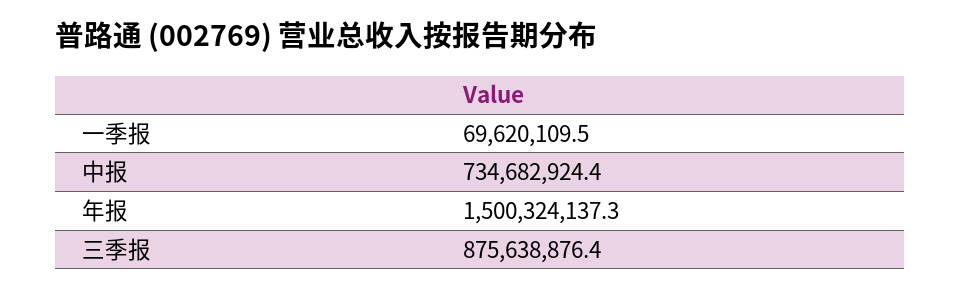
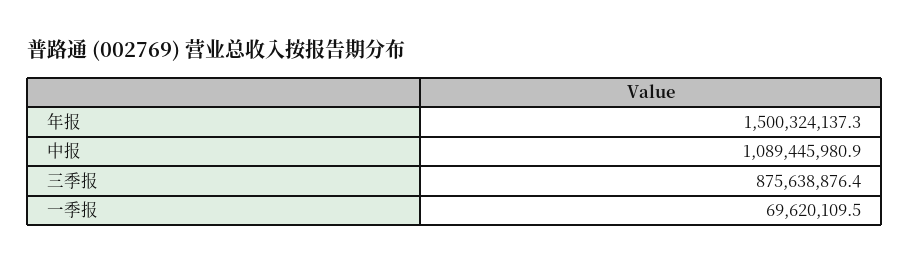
  {
    "一季报": 69620109.5,
-   "中报": 734682924.4,
+   "中报": 1089445980.9,
    "年报": 1500324137.3,
    "三季报": 875638876.4
  }

